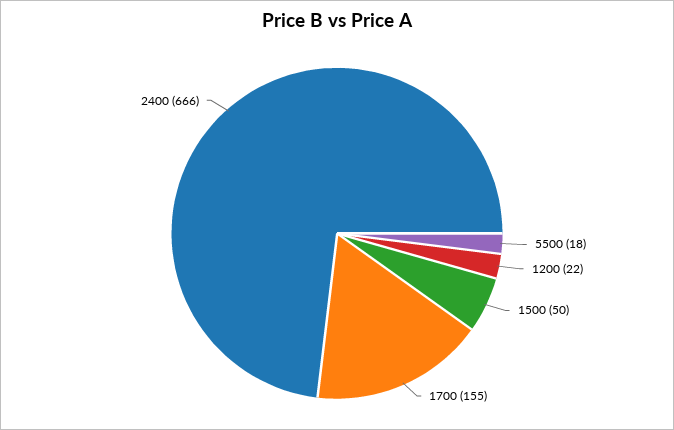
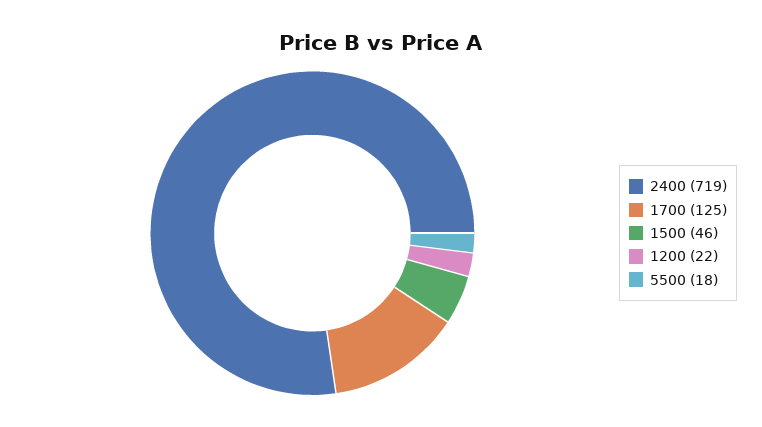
  {
    "5500": 18,
    "1200": 22,
-   "1500": 50,
+   "1500": 46,
-   "1700": 155,
+   "1700": 125,
-   "2400": 666
+   "2400": 719
  }

